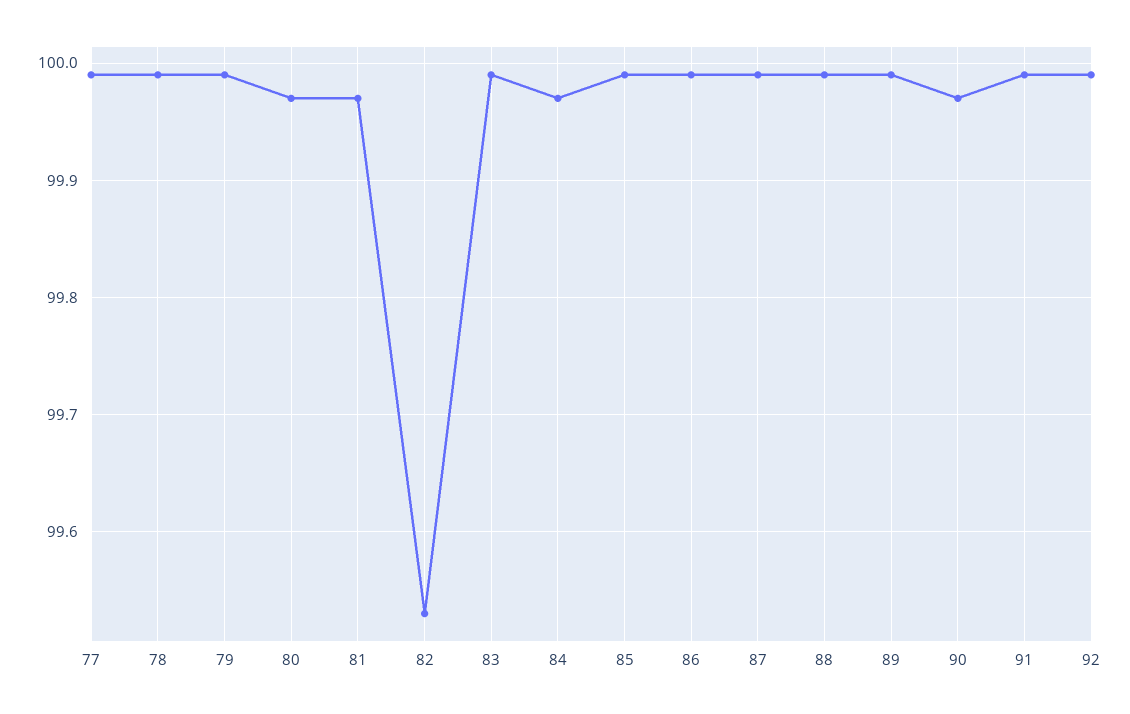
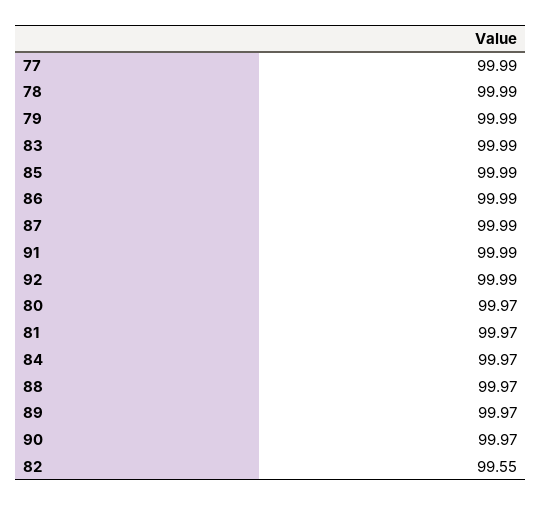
  {
    "77": 99.99,
    "78": 99.99,
    "79": 99.99,
    "80": 99.97,
    "81": 99.97,
-   "82": 99.53,
+   "82": 99.55,
    "83": 99.99,
    "84": 99.97,
    "85": 99.99,
    "86": 99.99,
    "87": 99.99,
-   "88": 99.99,
+   "88": 99.97,
-   "89": 99.99,
+   "89": 99.97,
    "90": 99.97,
    "91": 99.99,
    "92": 99.99
  }

